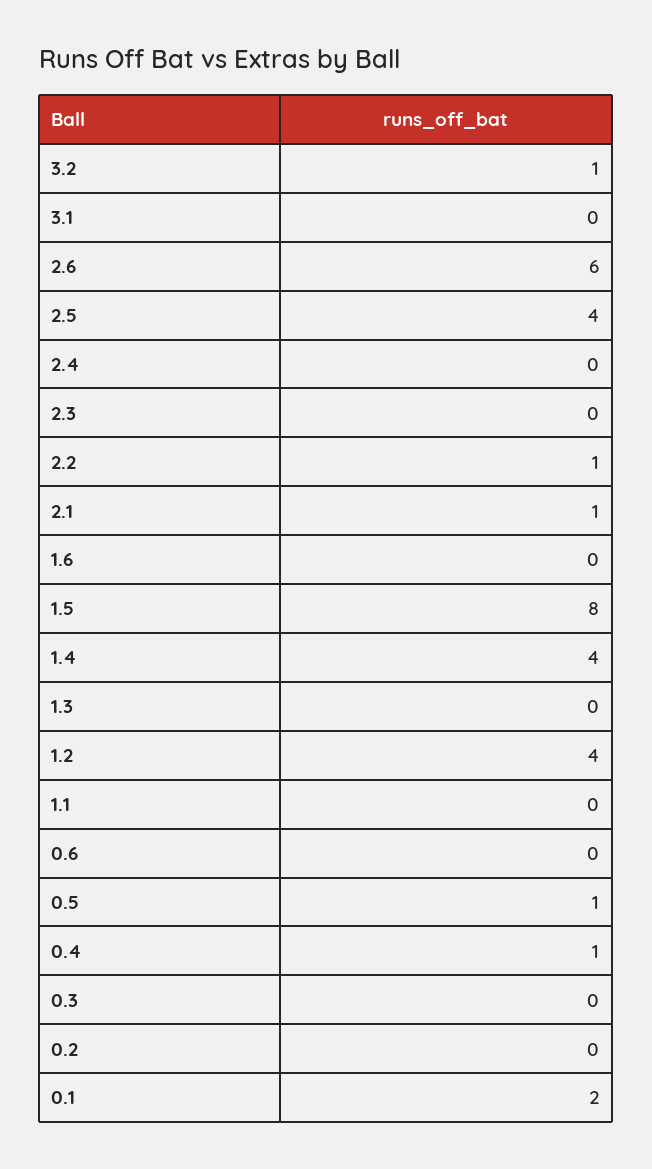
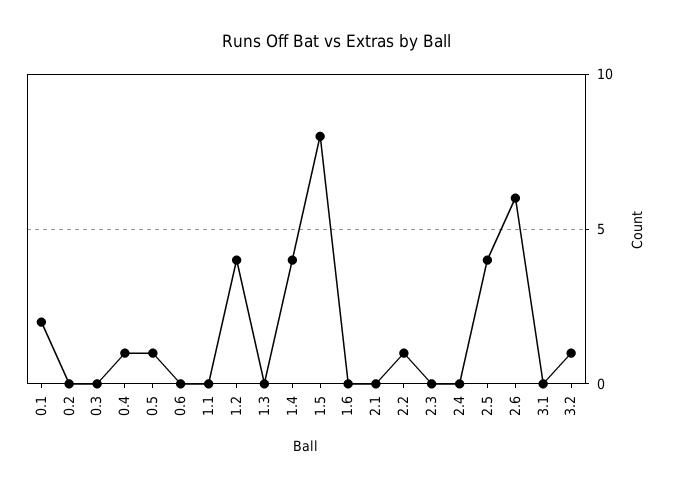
  {
    "3.2": 1,
    "3.1": 0,
    "2.6": 6,
    "2.5": 4,
    "2.4": 0,
    "2.3": 0,
    "2.2": 1,
-   "2.1": 1,
+   "2.1": 0,
    "1.6": 0,
    "1.5": 8,
    "1.4": 4,
    "1.3": 0,
    "1.2": 4,
    "1.1": 0,
    "0.6": 0,
    "0.5": 1,
    "0.4": 1,
    "0.3": 0,
    "0.2": 0,
    "0.1": 2
  }

